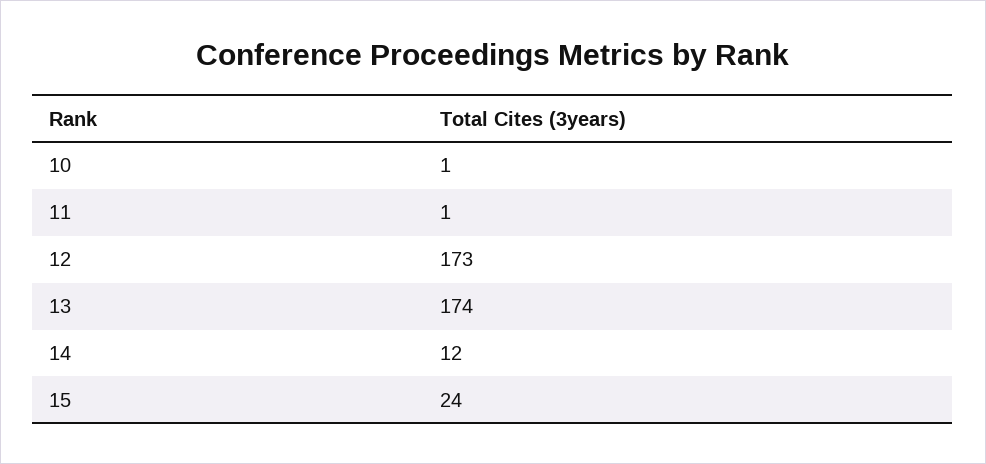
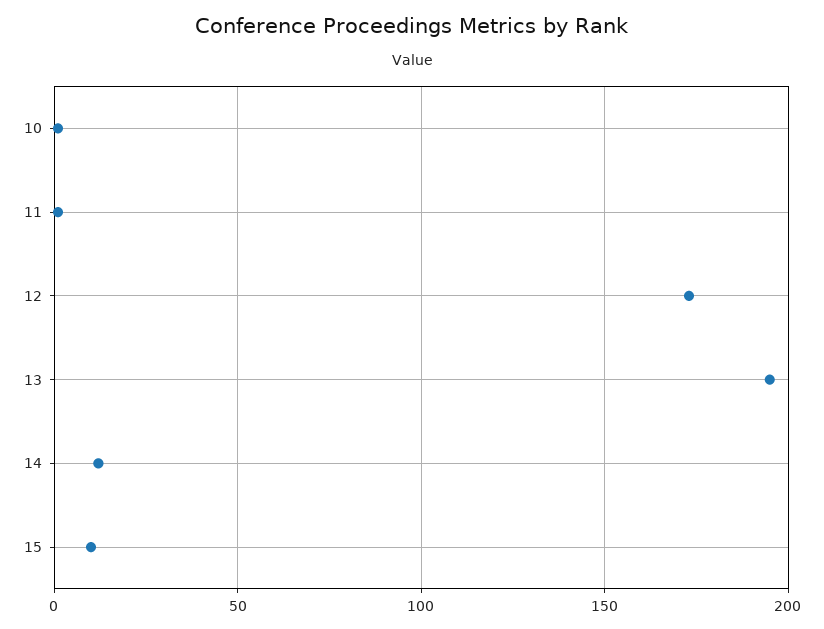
  {
    "10": 1,
    "11": 1,
    "12": 173,
-   "13": 174,
+   "13": 195,
    "14": 12,
-   "15": 24
+   "15": 10
  }

